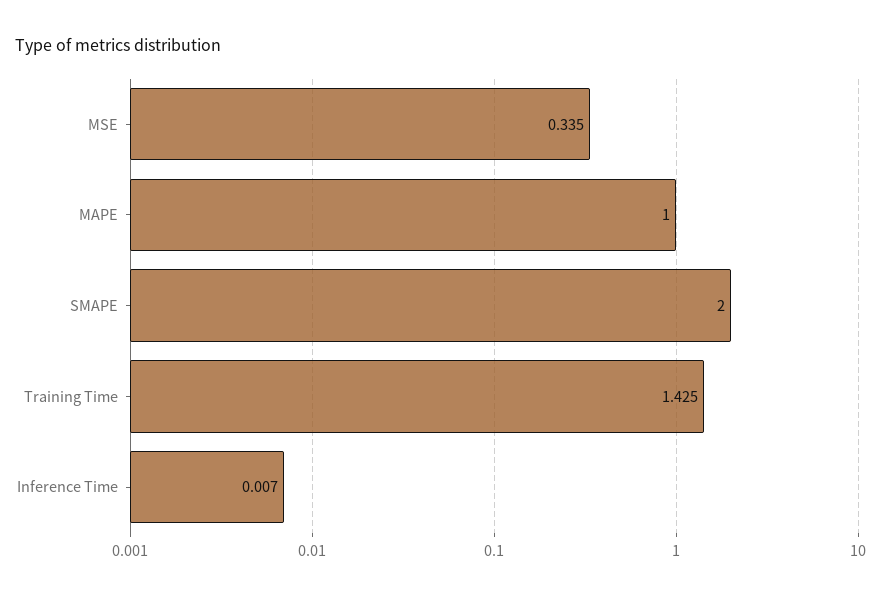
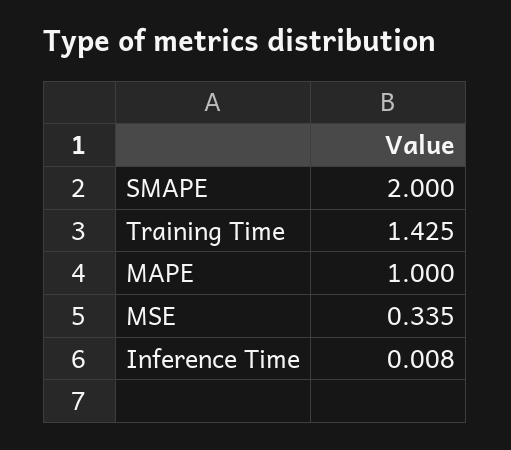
  {
    "MSE": 0.335,
    "MAPE": 1,
    "SMAPE": 2,
    "Training Time": 1.425,
-   "Inference Time": 0.007
+   "Inference Time": 0.008
  }

